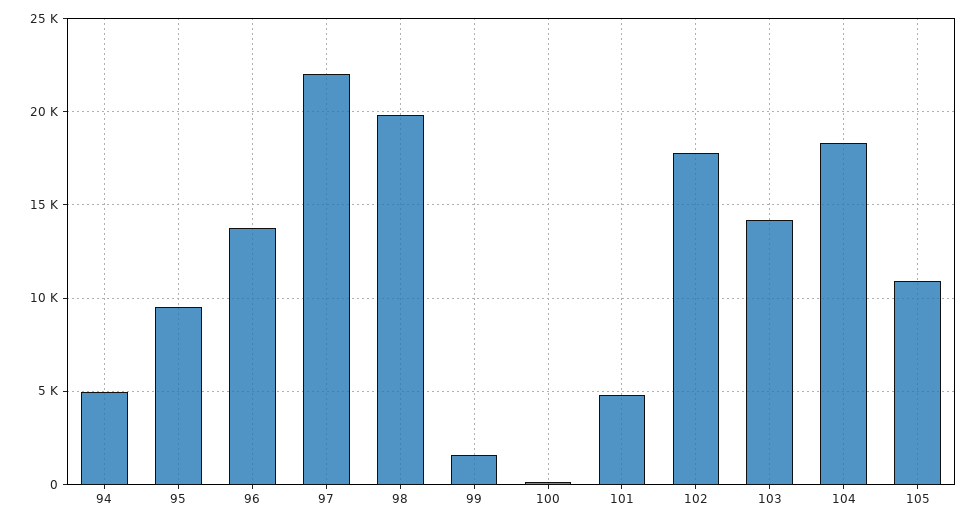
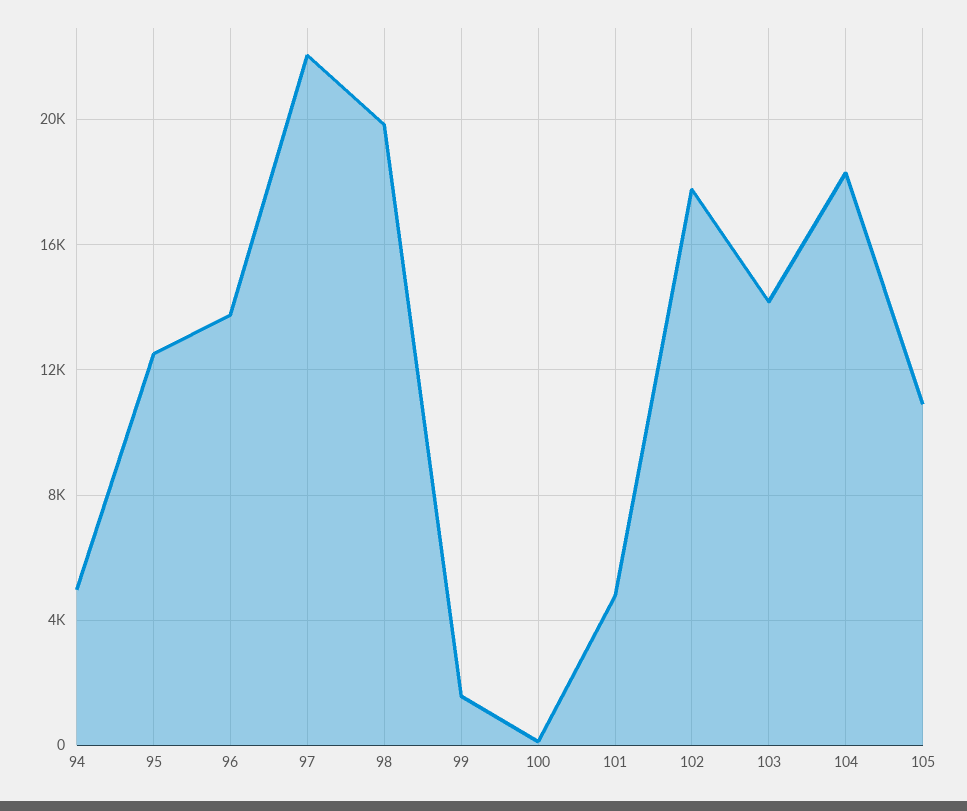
  {
    "94": 5000,
-   "95": 9500,
+   "95": 12500,
    "96": 13500,
    "97": 22000,
    "98": 20000,
    "99": 1500,
    "100": 0,
    "101": 5000,
    "102": 18000,
    "103": 14000,
    "104": 18500,
    "105": 11000
  }

